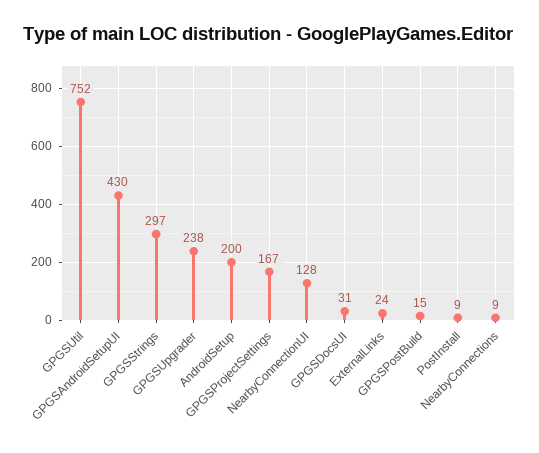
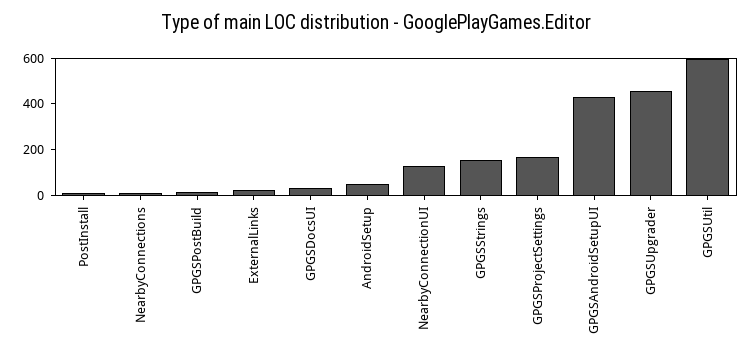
  {
-   "GPGSUtil": 752,
+   "GPGSUtil": 600,
    "GPGSAndroidSetupUI": 430,
-   "GPGSStrings": 297,
+   "GPGSStrings": 150,
-   "GPGSUpgrader": 238,
+   "GPGSUpgrader": 450,
-   "AndroidSetup": 200,
+   "AndroidSetup": 50,
    "GPGSProjectSettings": 167,
    "NearbyConnectionUI": 128,
    "GPGSDocsUI": 31,
    "ExternalLinks": 24,
    "GPGSPostBuild": 15,
    "PostInstall": 9,
    "NearbyConnections": 9
  }

